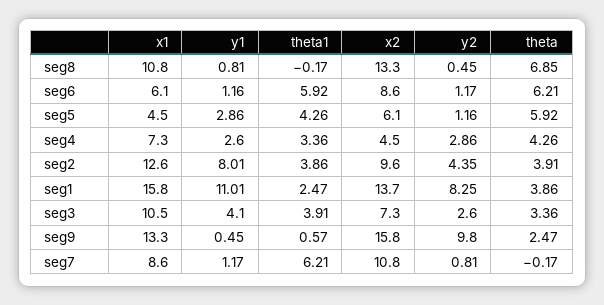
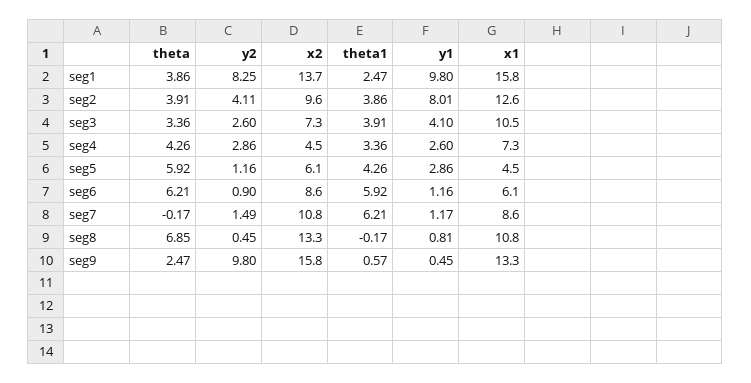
  {
    "x1": {
      "seg8": 10.8,
      "seg6": 6.1,
      "seg5": 4.5,
      "seg4": 7.3,
      "seg2": 12.6,
      "seg1": 15.8,
      "seg3": 10.5,
      "seg9": 13.3,
      "seg7": 8.6
    },
    "y1": {
      "seg8": 0.81,
      "seg6": 1.16,
      "seg5": 2.86,
      "seg4": 2.6,
      "seg2": 8.01,
-     "seg1": 11.01,
+     "seg1": 9.8,
      "seg3": 4.1,
      "seg9": 0.45,
      "seg7": 1.17
    },
    "theta1": {
      "seg8": -0.17,
      "seg6": 5.92,
      "seg5": 4.26,
      "seg4": 3.36,
      "seg2": 3.86,
      "seg1": 2.47,
      "seg3": 3.91,
      "seg9": 0.57,
      "seg7": 6.21
    },
    "x2": {
      "seg8": 13.3,
      "seg6": 8.6,
      "seg5": 6.1,
      "seg4": 4.5,
      "seg2": 9.6,
      "seg1": 13.7,
      "seg3": 7.3,
      "seg9": 15.8,
      "seg7": 10.8
    },
    "y2": {
      "seg8": 0.45,
-     "seg6": 1.17,
+     "seg6": 0.9,
      "seg5": 1.16,
      "seg4": 2.86,
-     "seg2": 4.35,
+     "seg2": 4.11,
      "seg1": 8.25,
      "seg3": 2.6,
      "seg9": 9.8,
-     "seg7": 0.81
+     "seg7": 1.49
    },
    "theta": {
      "seg8": 6.85,
      "seg6": 6.21,
      "seg5": 5.92,
      "seg4": 4.26,
      "seg2": 3.91,
      "seg1": 3.86,
      "seg3": 3.36,
      "seg9": 2.47,
      "seg7": -0.17
    }
  }

